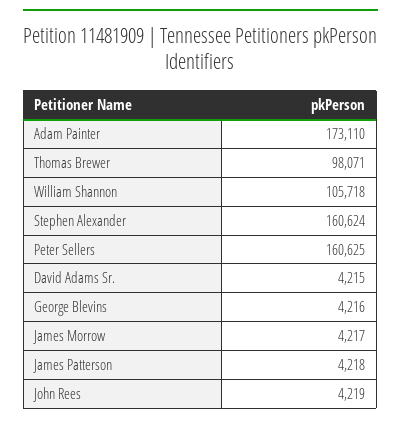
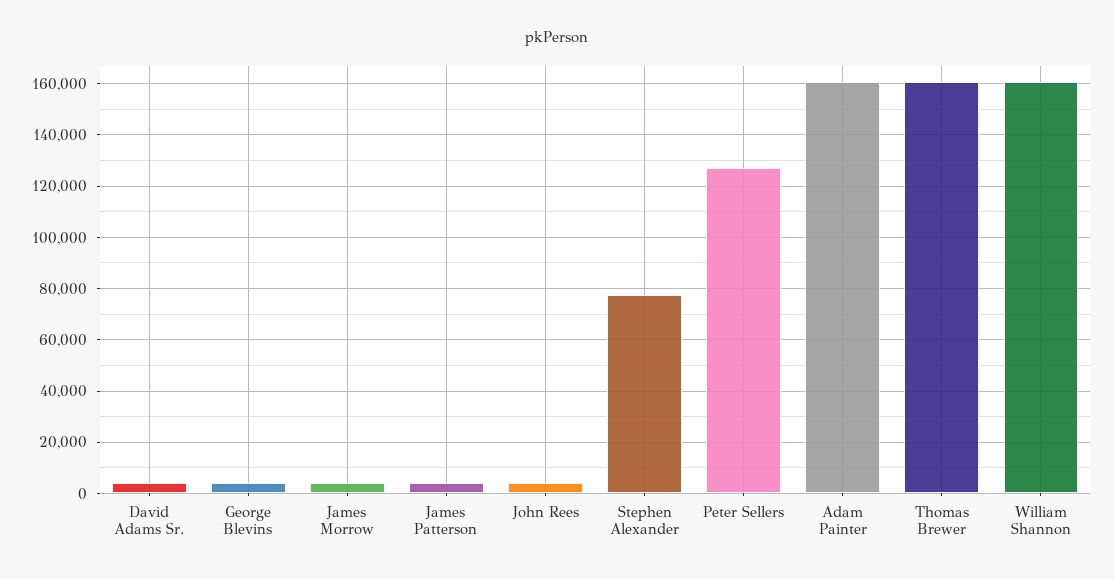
  {
-   "Adam Painter": 173110,
+   "Adam Painter": 160000,
-   "Thomas Brewer": 98071,
+   "Thomas Brewer": 160000,
-   "William Shannon": 105718,
+   "William Shannon": 160000,
-   "Stephen Alexander": 160624,
+   "Stephen Alexander": 77500,
-   "Peter Sellers": 160625,
+   "Peter Sellers": 127500,
    "David Adams Sr.": 4215,
    "George Blevins": 4216,
    "James Morrow": 4217,
    "James Patterson": 4218,
    "John Rees": 4219
  }

